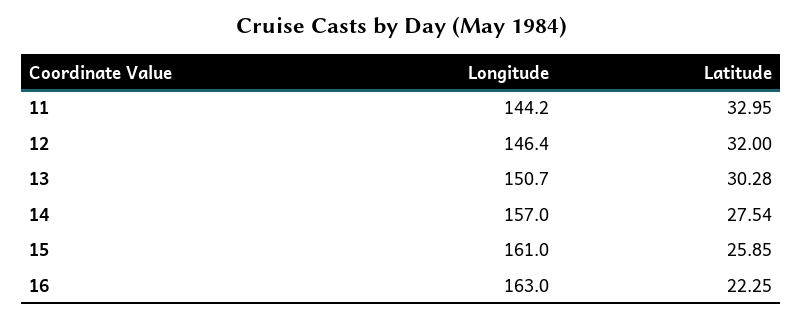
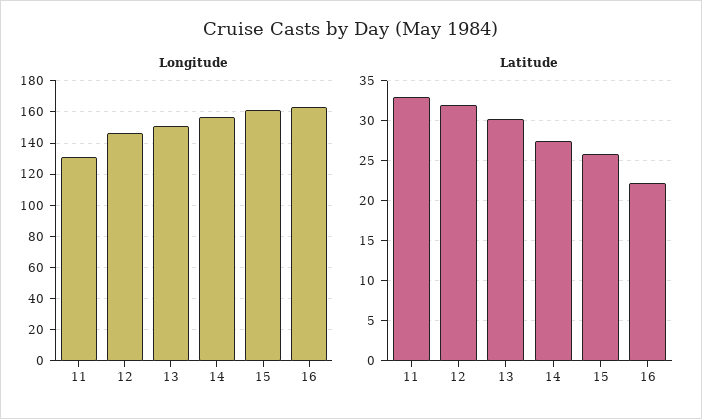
  {
    "Longitude": {
-     "11": 144.2,
+     "11": 130,
      "12": 146.4,
      "13": 150.7,
      "14": 157,
      "15": 161,
      "16": 163
    },
    "Latitude": {
      "11": 32.95,
      "12": 32,
      "13": 30.28,
      "14": 27.54,
      "15": 25.85,
      "16": 22.25
    }
  }

